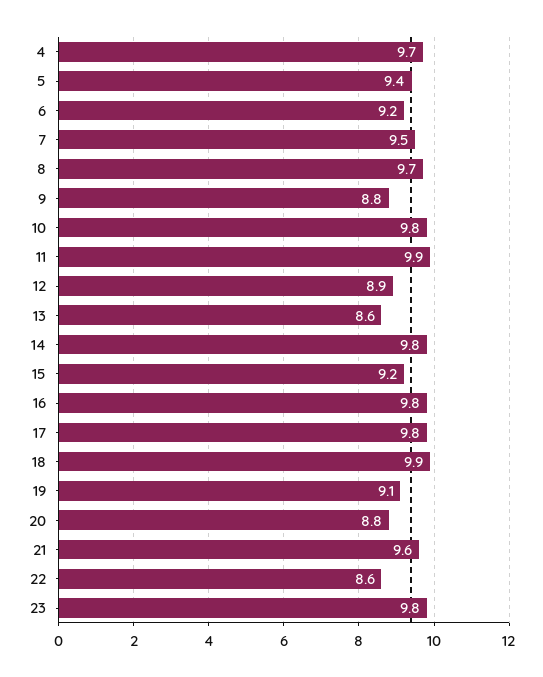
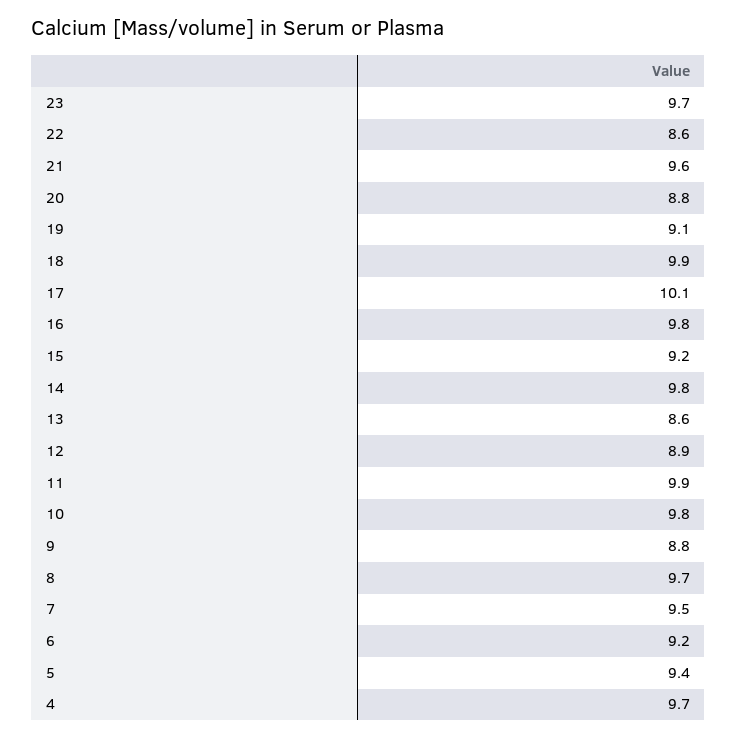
  {
    "4": 9.7,
    "5": 9.4,
    "6": 9.2,
    "7": 9.5,
    "8": 9.7,
    "9": 8.8,
    "10": 9.8,
    "11": 9.9,
    "12": 8.9,
    "13": 8.6,
    "14": 9.8,
    "15": 9.2,
    "16": 9.8,
-   "17": 9.8,
+   "17": 10.1,
    "18": 9.9,
    "19": 9.1,
    "20": 8.8,
    "21": 9.6,
    "22": 8.6,
-   "23": 9.8
+   "23": 9.7
  }

